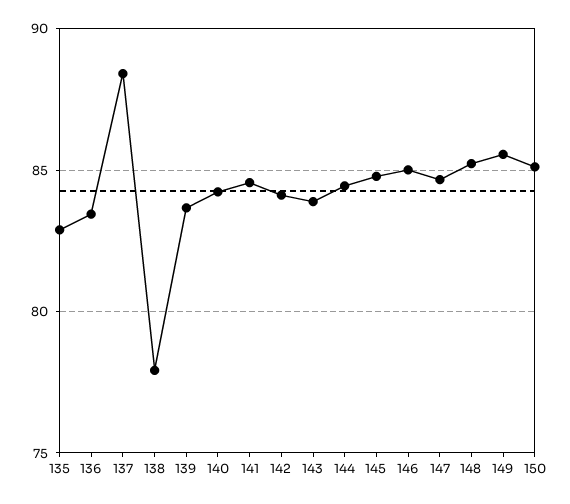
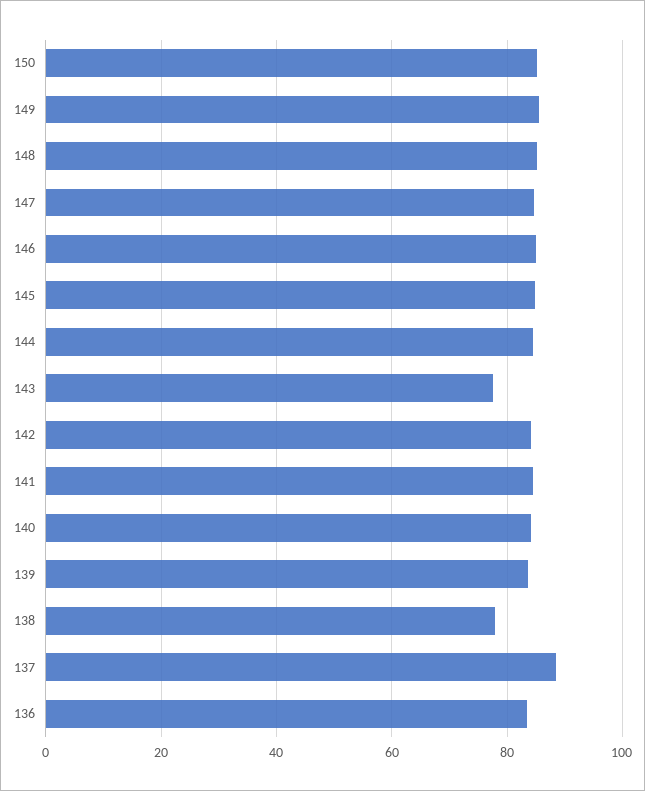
  {
-   "135": 83,
    "136": 83.5,
    "137": 88.5,
    "138": 78,
    "139": 83.5,
    "140": 84,
    "141": 84.5,
    "142": 84,
-   "143": 84,
+   "143": 78,
    "144": 84.5,
    "145": 85,
    "146": 85,
    "147": 84.5,
    "148": 85,
    "149": 85.5,
    "150": 85
  }

